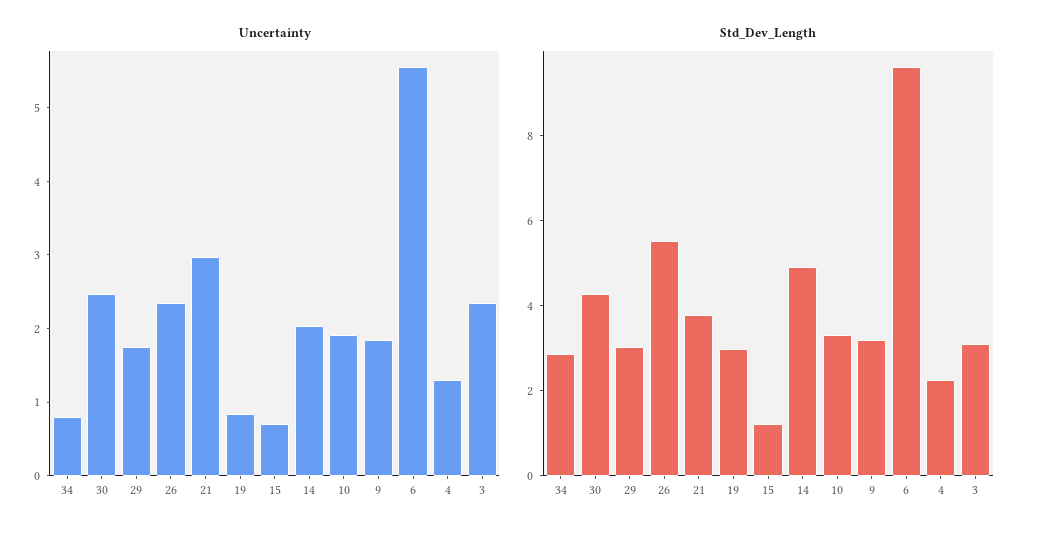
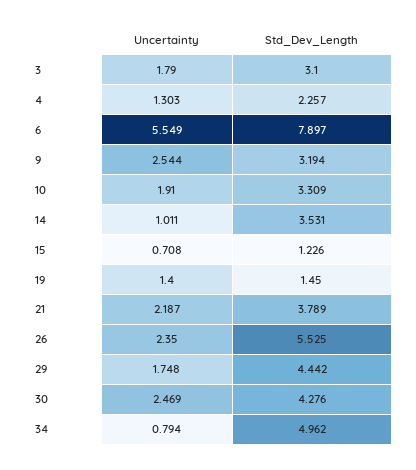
  {
    "Uncertainty": {
      "34": 0.794,
      "30": 2.469,
      "29": 1.748,
      "26": 2.35,
-     "21": 3,
+     "21": 2.187,
-     "19": 0.8,
+     "19": 1.4,
      "15": 0.708,
-     "14": 2,
+     "14": 1.011,
      "10": 1.91,
-     "9": 1.8,
+     "9": 2.544,
      "6": 5.549,
      "4": 1.303,
-     "3": 2.4
+     "3": 1.79
    },
    "Std_Dev_Length": {
-     "34": 3,
+     "34": 4.962,
      "30": 4.276,
-     "29": 3,
+     "29": 4.442,
      "26": 5.525,
      "21": 3.789,
-     "19": 3,
+     "19": 1.45,
      "15": 1.226,
-     "14": 5,
+     "14": 3.531,
      "10": 3.309,
      "9": 3.194,
-     "6": 9.5,
+     "6": 7.897,
      "4": 2.257,
      "3": 3.1
    }
  }

